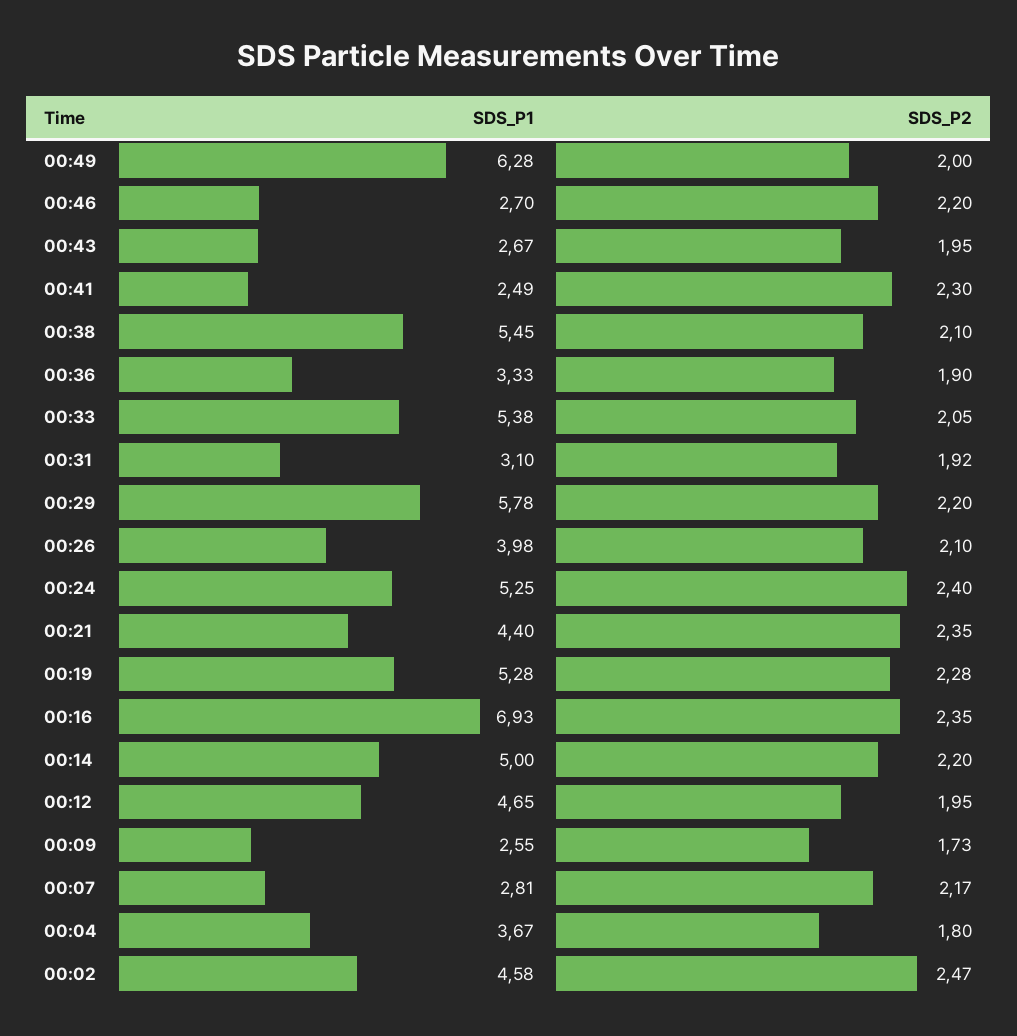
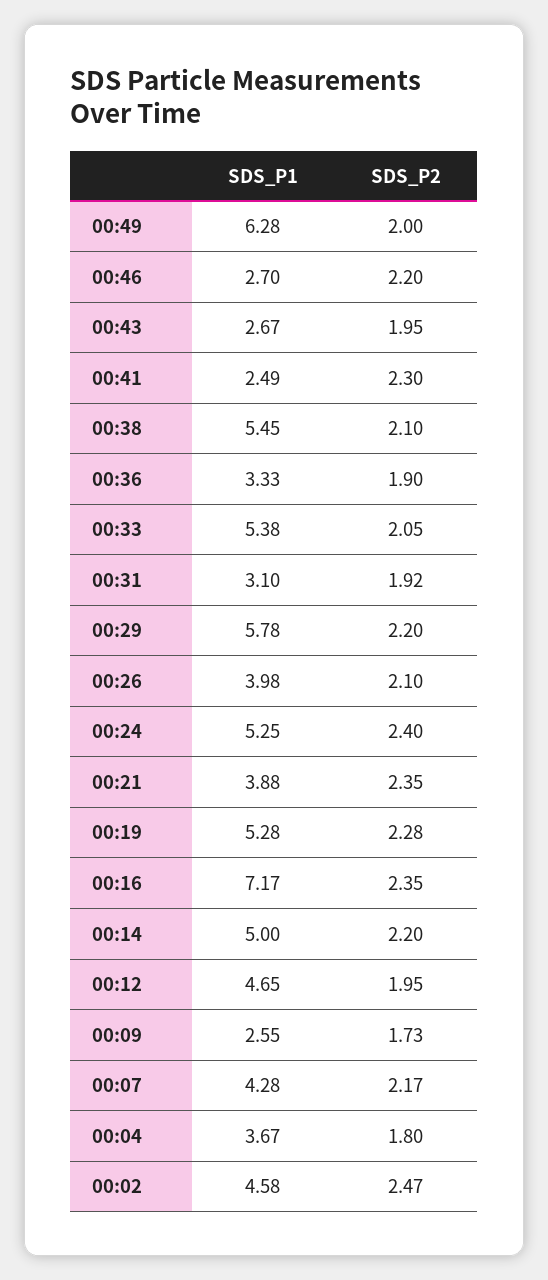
  {
    "SDS_P1": {
      "00:49": 6.28,
      "00:46": 2.7,
      "00:43": 2.67,
      "00:41": 2.49,
      "00:38": 5.45,
      "00:36": 3.33,
      "00:33": 5.38,
      "00:31": 3.1,
      "00:29": 5.78,
      "00:26": 3.98,
      "00:24": 5.25,
-     "00:21": 4.4,
+     "00:21": 3.88,
      "00:19": 5.28,
-     "00:16": 6.93,
+     "00:16": 7.17,
      "00:14": 5,
      "00:12": 4.65,
      "00:09": 2.55,
-     "00:07": 2.81,
+     "00:07": 4.28,
      "00:04": 3.67,
      "00:02": 4.58
    },
    "SDS_P2": {
      "00:49": 2,
      "00:46": 2.2,
      "00:43": 1.95,
      "00:41": 2.3,
      "00:38": 2.1,
      "00:36": 1.9,
      "00:33": 2.05,
      "00:31": 1.92,
      "00:29": 2.2,
      "00:26": 2.1,
      "00:24": 2.4,
      "00:21": 2.35,
      "00:19": 2.28,
      "00:16": 2.35,
      "00:14": 2.2,
      "00:12": 1.95,
      "00:09": 1.73,
      "00:07": 2.17,
      "00:04": 1.8,
      "00:02": 2.47
    }
  }

